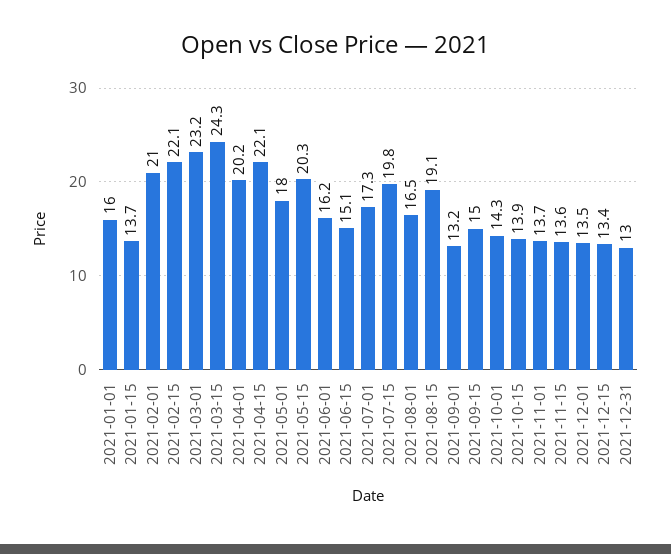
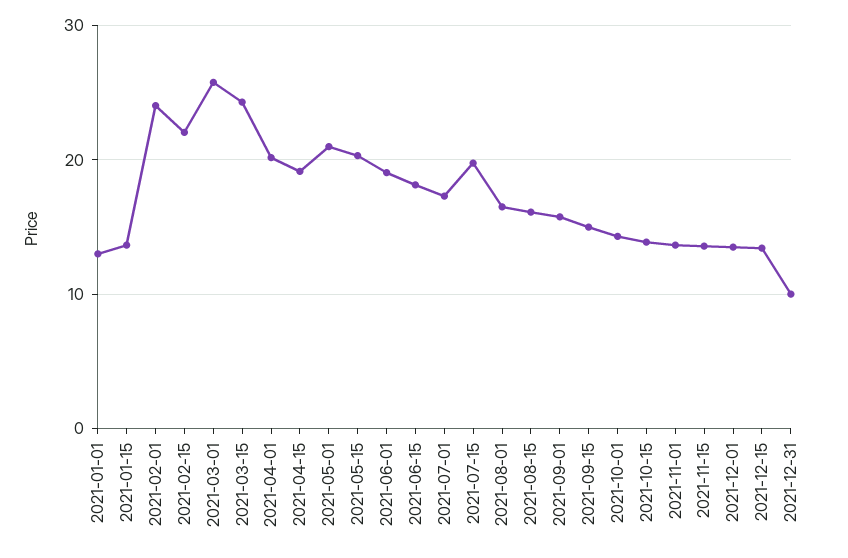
  {
-   "2021-01-01": 16,
+   "2021-01-01": 13,
    "2021-01-15": 13.7,
-   "2021-02-01": 21,
+   "2021-02-01": 24,
    "2021-02-15": 22.1,
-   "2021-03-01": 23.2,
+   "2021-03-01": 26,
    "2021-03-15": 24.3,
    "2021-04-01": 20.2,
-   "2021-04-15": 22.1,
+   "2021-04-15": 19,
-   "2021-05-01": 18,
+   "2021-05-01": 21,
    "2021-05-15": 20.3,
-   "2021-06-01": 16.2,
+   "2021-06-01": 19,
-   "2021-06-15": 15.1,
+   "2021-06-15": 18,
    "2021-07-01": 17.3,
    "2021-07-15": 19.8,
    "2021-08-01": 16.5,
-   "2021-08-15": 19.1,
+   "2021-08-15": 16,
-   "2021-09-01": 13.2,
+   "2021-09-01": 16,
    "2021-09-15": 15,
    "2021-10-01": 14.3,
    "2021-10-15": 13.9,
    "2021-11-01": 13.7,
    "2021-11-15": 13.6,
    "2021-12-01": 13.5,
    "2021-12-15": 13.4,
-   "2021-12-31": 13
+   "2021-12-31": 10
  }

